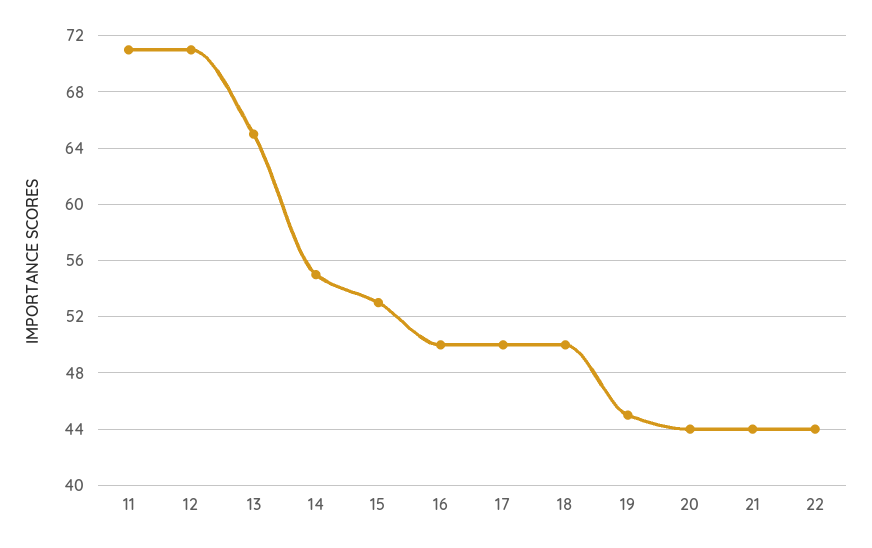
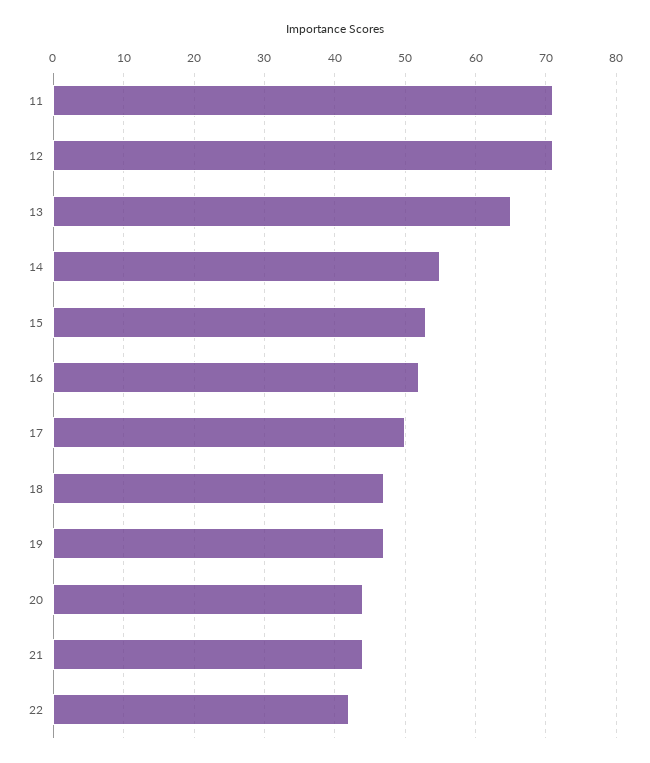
  {
    "11": 71,
    "12": 71,
    "13": 65,
    "14": 55,
    "15": 53,
-   "16": 50,
+   "16": 52,
    "17": 50,
-   "18": 50,
+   "18": 47,
-   "19": 45,
+   "19": 47,
    "20": 44,
    "21": 44,
-   "22": 44
+   "22": 42
  }

